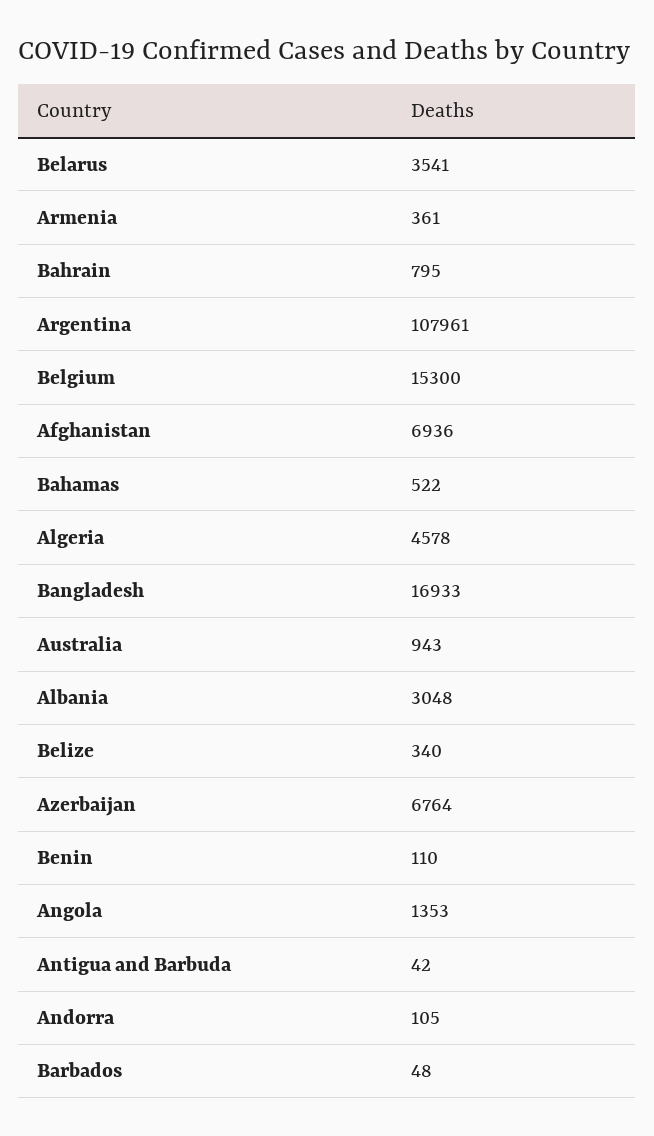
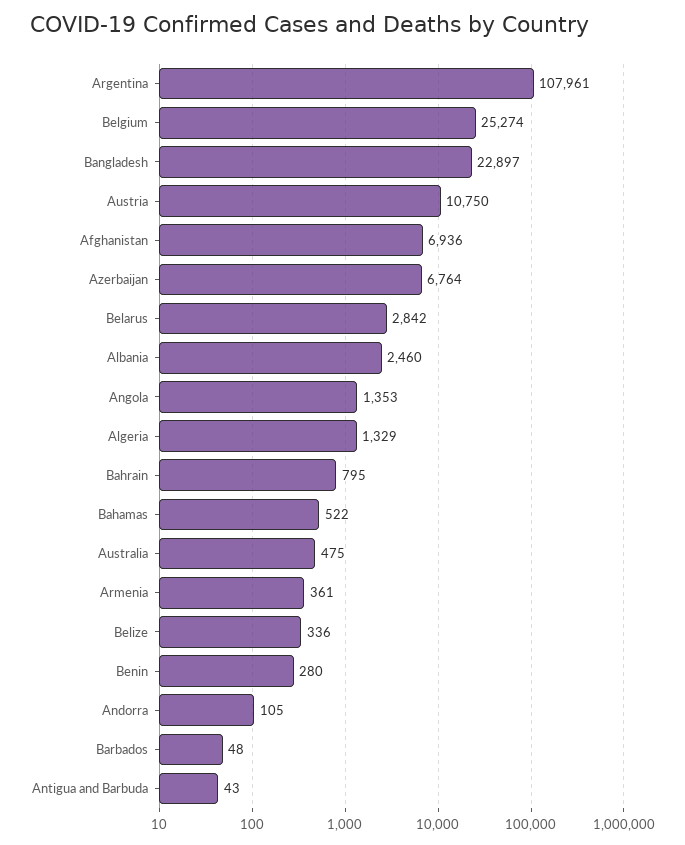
  {
-   "Belarus": 3541,
+   "Belarus": 2842,
    "Armenia": 361,
    "Bahrain": 795,
    "Argentina": 107961,
-   "Belgium": 15300,
+   "Belgium": 25274,
    "Afghanistan": 6936,
    "Bahamas": 522,
-   "Algeria": 4578,
+   "Algeria": 1329,
-   "Bangladesh": 16933,
+   "Bangladesh": 22897,
-   "Australia": 943,
+   "Australia": 475,
-   "Albania": 3048,
+   "Albania": 2460,
-   "Belize": 340,
+   "Belize": 336,
    "Azerbaijan": 6764,
-   "Benin": 110,
+   "Benin": 280,
    "Angola": 1353,
-   "Antigua and Barbuda": 42,
+   "Antigua and Barbuda": 43,
    "Andorra": 105,
-   "Barbados": 48
+   "Barbados": 48,
+   "Austria": 10750
  }

